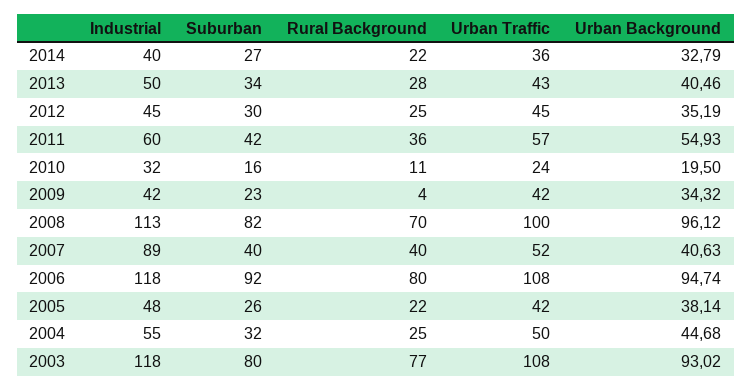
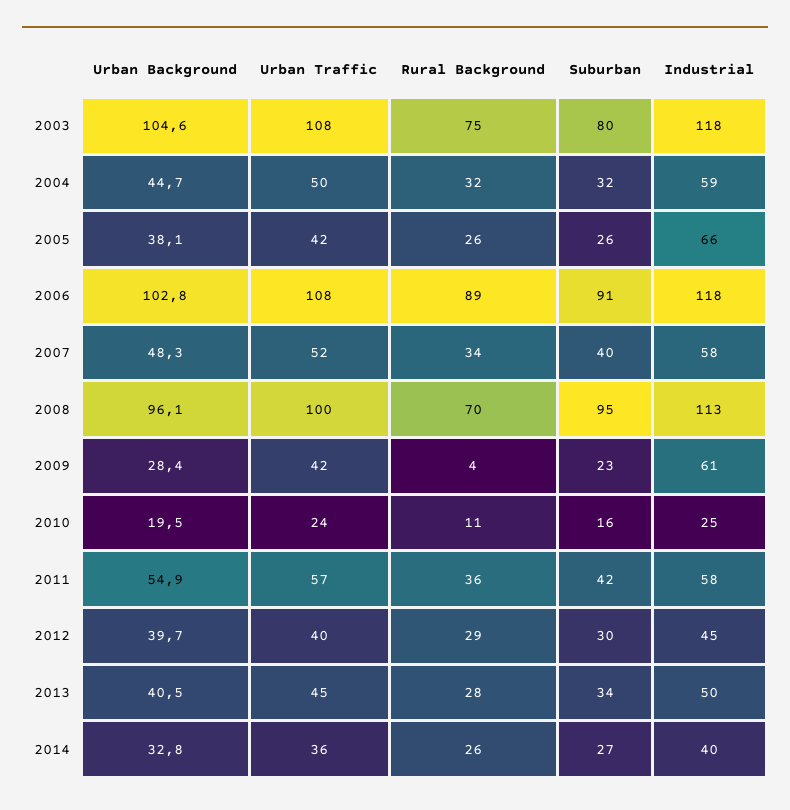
  {
    "Industrial": {
      "2014": 40,
      "2013": 50,
      "2012": 45,
-     "2011": 60,
+     "2011": 58,
-     "2010": 32,
+     "2010": 25,
-     "2009": 42,
+     "2009": 61,
      "2008": 113,
-     "2007": 89,
+     "2007": 58,
      "2006": 118,
-     "2005": 48,
+     "2005": 66,
-     "2004": 55,
+     "2004": 59,
      "2003": 118
    },
    "Suburban": {
      "2014": 27,
      "2013": 34,
      "2012": 30,
      "2011": 42,
      "2010": 16,
      "2009": 23,
-     "2008": 82,
+     "2008": 95,
      "2007": 40,
-     "2006": 92,
+     "2006": 91,
      "2005": 26,
      "2004": 32,
      "2003": 80
    },
    "Rural Background": {
-     "2014": 22,
+     "2014": 26,
      "2013": 28,
-     "2012": 25,
+     "2012": 29,
      "2011": 36,
      "2010": 11,
      "2009": 4,
      "2008": 70,
-     "2007": 40,
+     "2007": 34,
-     "2006": 80,
+     "2006": 89,
-     "2005": 22,
+     "2005": 26,
-     "2004": 25,
+     "2004": 32,
-     "2003": 77
+     "2003": 75
    },
    "Urban Traffic": {
      "2014": 36,
-     "2013": 43,
+     "2013": 45,
-     "2012": 45,
+     "2012": 40,
      "2011": 57,
      "2010": 24,
      "2009": 42,
      "2008": 100,
      "2007": 52,
      "2006": 108,
      "2005": 42,
      "2004": 50,
      "2003": 108
    },
    "Urban Background": {
      "2014": 32.79,
      "2013": 40.46,
-     "2012": 35.19,
+     "2012": 39.7,
      "2011": 54.93,
      "2010": 19.5,
-     "2009": 34.32,
+     "2009": 28.4,
      "2008": 96.12,
-     "2007": 40.63,
+     "2007": 48.3,
-     "2006": 94.74,
+     "2006": 102.8,
      "2005": 38.14,
      "2004": 44.68,
-     "2003": 93.02
+     "2003": 104.6
    }
  }

